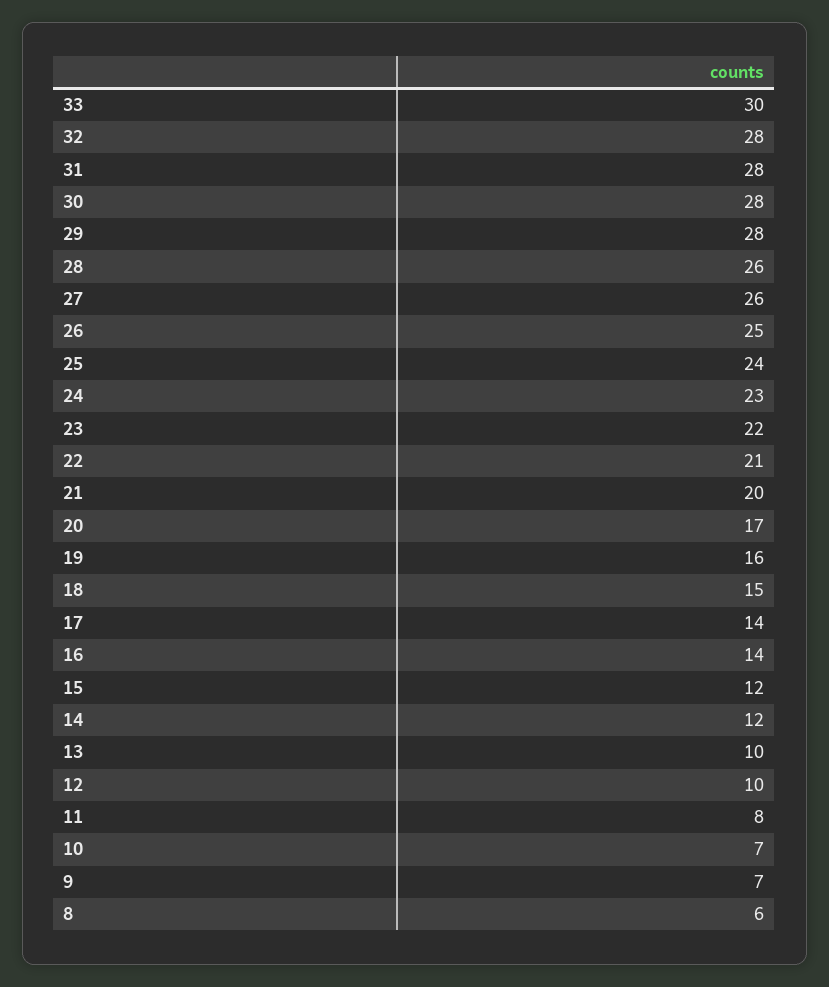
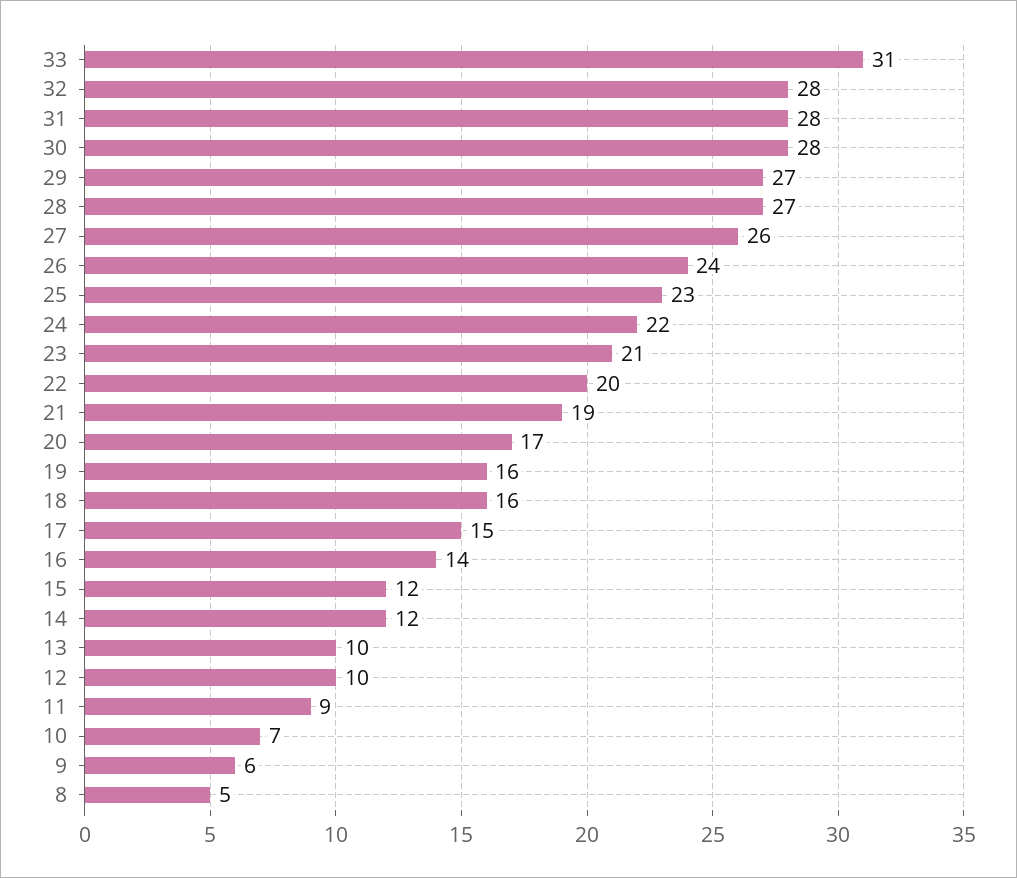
  {
-   "33": 30,
+   "33": 31,
    "32": 28,
    "31": 28,
    "30": 28,
-   "29": 28,
+   "29": 27,
-   "28": 26,
+   "28": 27,
    "27": 26,
-   "26": 25,
+   "26": 24,
-   "25": 24,
+   "25": 23,
-   "24": 23,
+   "24": 22,
-   "23": 22,
+   "23": 21,
-   "22": 21,
+   "22": 20,
-   "21": 20,
+   "21": 19,
    "20": 17,
    "19": 16,
-   "18": 15,
+   "18": 16,
-   "17": 14,
+   "17": 15,
    "16": 14,
    "15": 12,
    "14": 12,
    "13": 10,
    "12": 10,
-   "11": 8,
+   "11": 9,
    "10": 7,
-   "9": 7,
+   "9": 6,
-   "8": 6
+   "8": 5
  }

